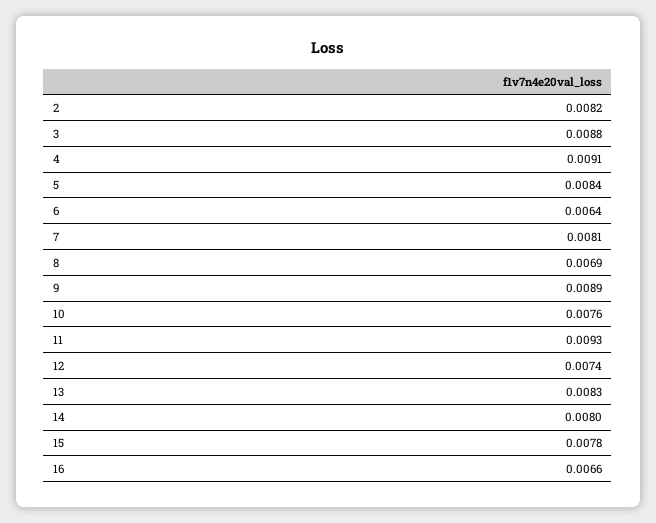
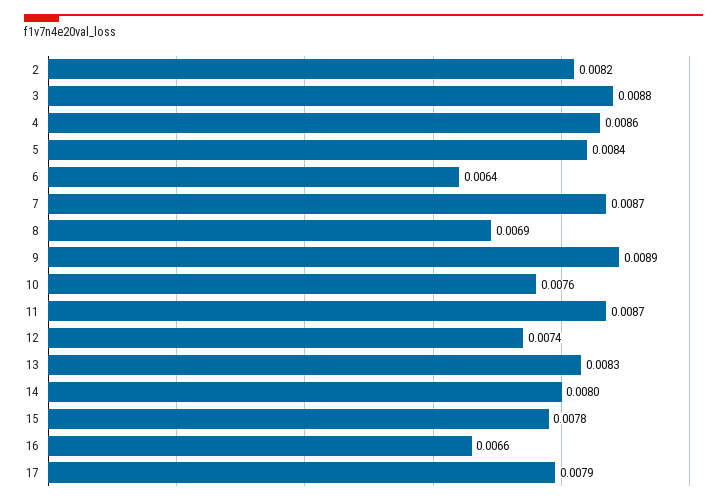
  {
    "2": 0.0082,
    "3": 0.0088,
-   "4": 0.0091,
+   "4": 0.0086,
    "5": 0.0084,
    "6": 0.0064,
-   "7": 0.0081,
+   "7": 0.0087,
    "8": 0.0069,
    "9": 0.0089,
    "10": 0.0076,
-   "11": 0.0093,
+   "11": 0.0087,
    "12": 0.0074,
    "13": 0.0083,
    "14": 0.008,
    "15": 0.0078,
-   "16": 0.0066
+   "16": 0.0066,
+   "17": 0.0079
  }

